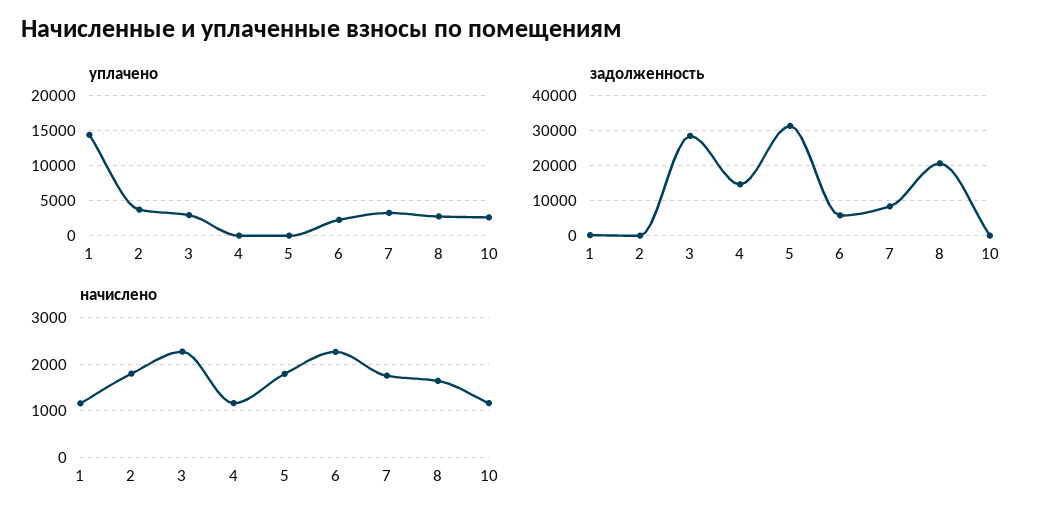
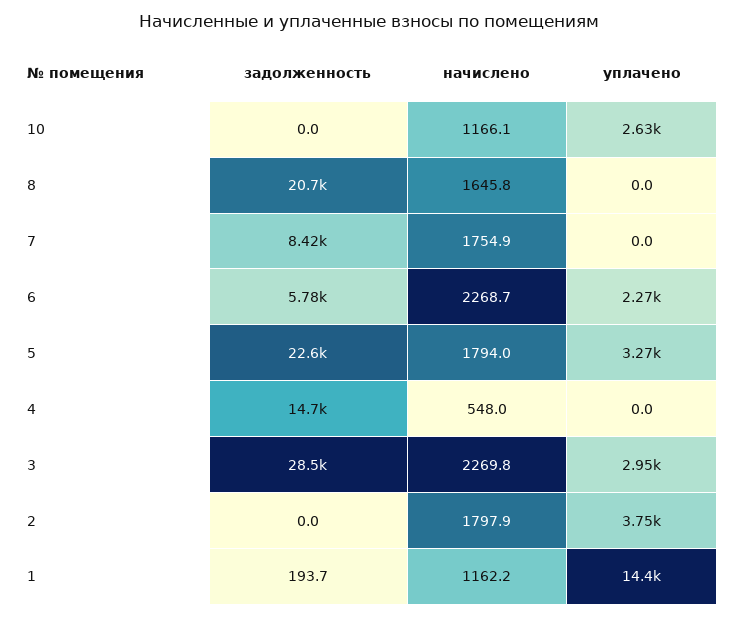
  {
    "уплачено": {
      "1": 14400,
      "2": 3750,
      "3": 2950,
      "4": 0,
-     "5": 0,
+     "5": 3270,
      "6": 2270,
-     "7": 3000,
+     "7": 0,
-     "8": 3000,
+     "8": 0,
      "10": 2630
    },
    "задолженность": {
      "1": 193.7,
      "2": 0,
      "3": 28500,
      "4": 14700,
-     "5": 32000,
+     "5": 22600,
      "6": 5780,
      "7": 8420,
      "8": 20700,
      "10": 0
    },
    "начислено": {
      "1": 1162.2,
      "2": 1797.9,
      "3": 2269.8,
-     "4": 1200,
+     "4": 548,
      "5": 1794,
      "6": 2268.7,
      "7": 1754.9,
      "8": 1645.8,
      "10": 1166.1
    }
  }

